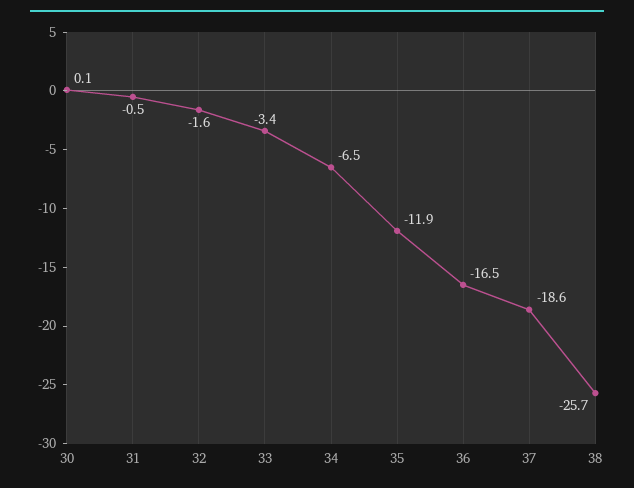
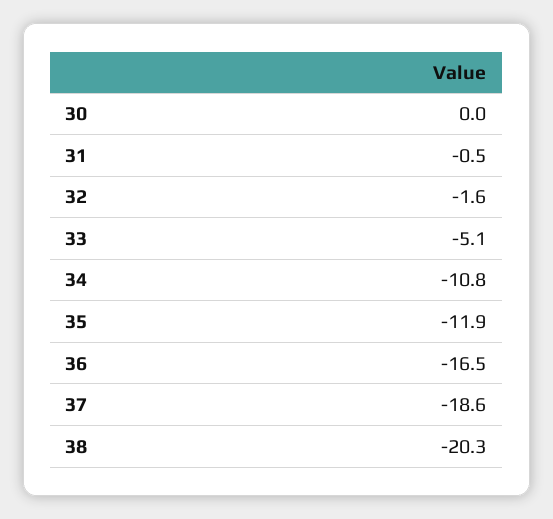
  {
-   "30": 0.1,
+   "30": 0,
    "31": -0.5,
    "32": -1.6,
-   "33": -3.4,
+   "33": -5.1,
-   "34": -6.5,
+   "34": -10.8,
    "35": -11.9,
    "36": -16.5,
    "37": -18.6,
-   "38": -25.7
+   "38": -20.3
  }

